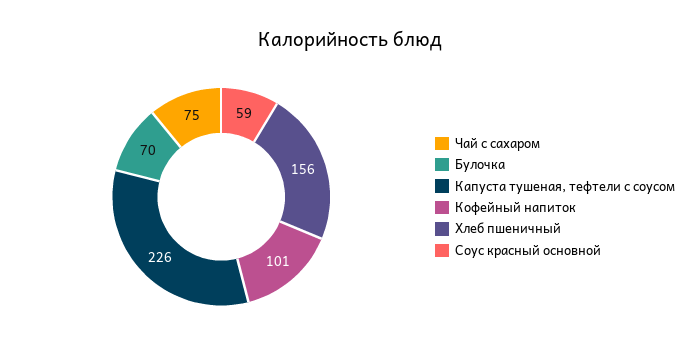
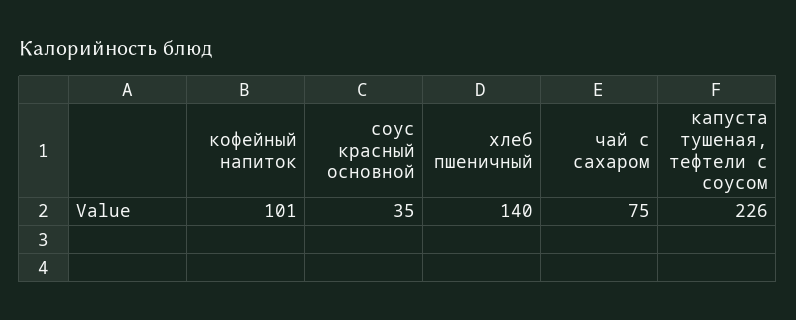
  {
    "Чай с сахаром": 75,
-   "Булочка": 70,
    "Капуста тушеная, тефтели с соусом": 226,
    "Кофейный напиток": 101,
-   "Хлеб пшеничный": 156,
+   "Хлеб пшеничный": 140,
-   "Соус красный основной": 59
+   "Соус красный основной": 35
  }

